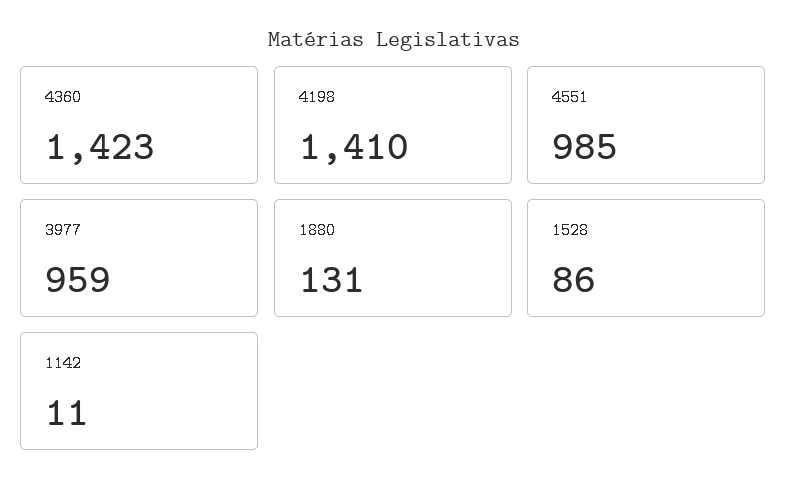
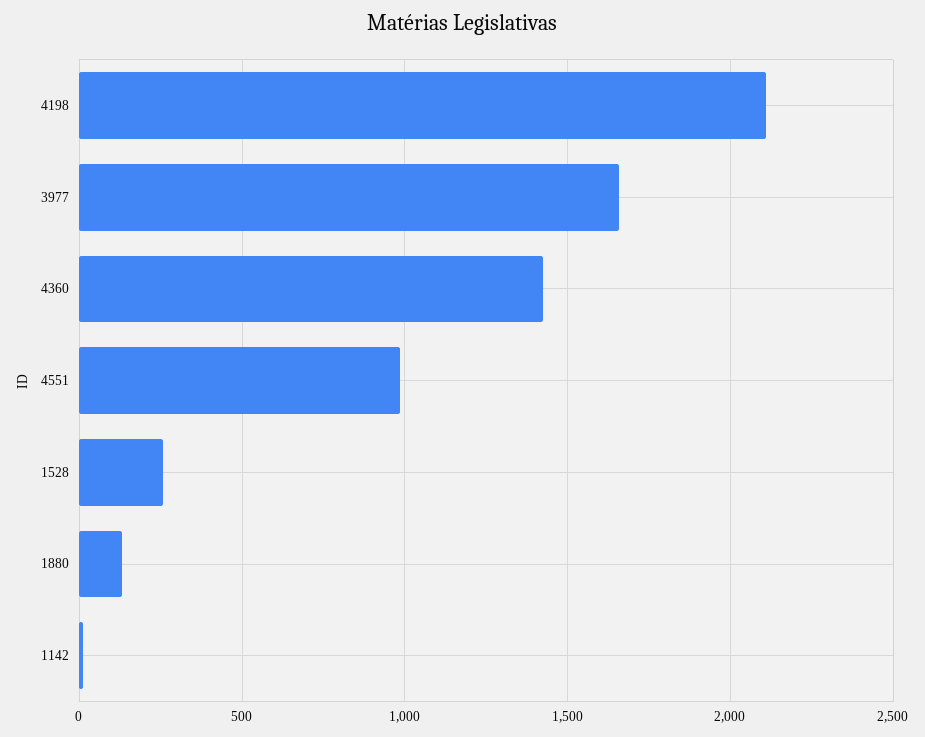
  {
    "4360": 1423,
-   "4198": 1410,
+   "4198": 2100,
    "4551": 985,
-   "3977": 959,
+   "3977": 1650,
    "1880": 131,
-   "1528": 86,
+   "1528": 250,
    "1142": 11
  }

